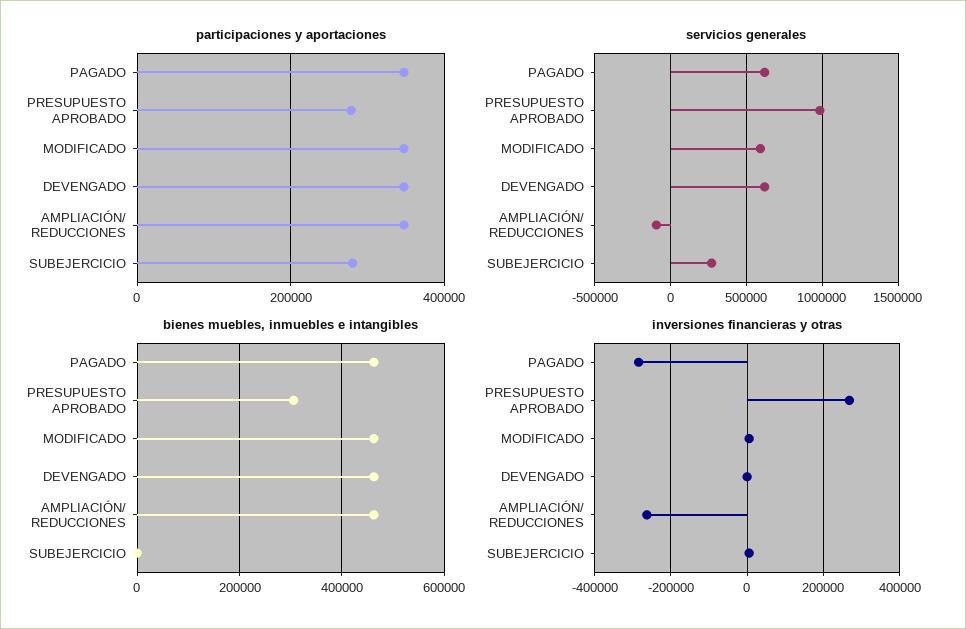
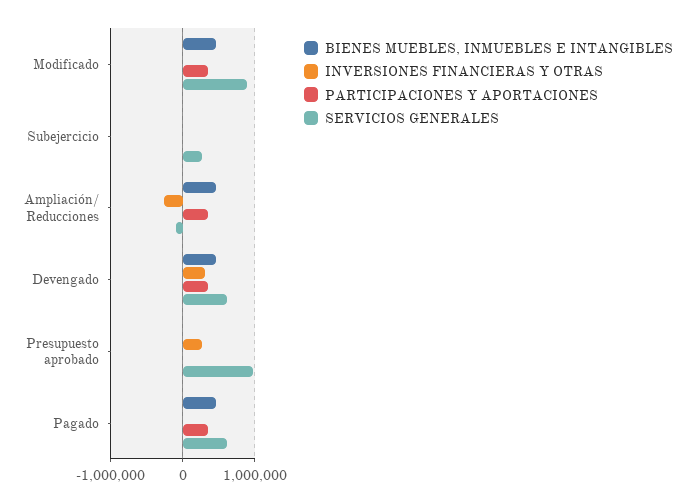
  {
    "participaciones y aportaciones": {
      "PAGADO": 340000,
-     "PRESUPUESTO APROBADO": 280000,
+     "PRESUPUESTO APROBADO": 0,
      "MODIFICADO": 340000,
      "DEVENGADO": 340000,
      "AMPLIACIÓN/ REDUCCIONES": 340000,
-     "SUBEJERCICIO": 280000
+     "SUBEJERCICIO": 0
    },
    "servicios generales": {
      "PAGADO": 600000,
      "PRESUPUESTO APROBADO": 1000000,
-     "MODIFICADO": 600000,
+     "MODIFICADO": 900000,
      "DEVENGADO": 600000,
      "AMPLIACIÓN/ REDUCCIONES": -100000,
      "SUBEJERCICIO": 250000
    },
    "bienes muebles, inmuebles e intangibles": {
      "PAGADO": 460000,
-     "PRESUPUESTO APROBADO": 300000,
+     "PRESUPUESTO APROBADO": 0,
      "MODIFICADO": 460000,
      "DEVENGADO": 460000,
      "AMPLIACIÓN/ REDUCCIONES": 460000,
      "SUBEJERCICIO": 0
    },
    "inversiones financieras y otras": {
-     "PAGADO": -280000,
+     "PAGADO": 0,
      "PRESUPUESTO APROBADO": 260000,
      "MODIFICADO": 0,
-     "DEVENGADO": 0,
+     "DEVENGADO": 300000,
      "AMPLIACIÓN/ REDUCCIONES": -260000,
      "SUBEJERCICIO": 0
    }
  }

